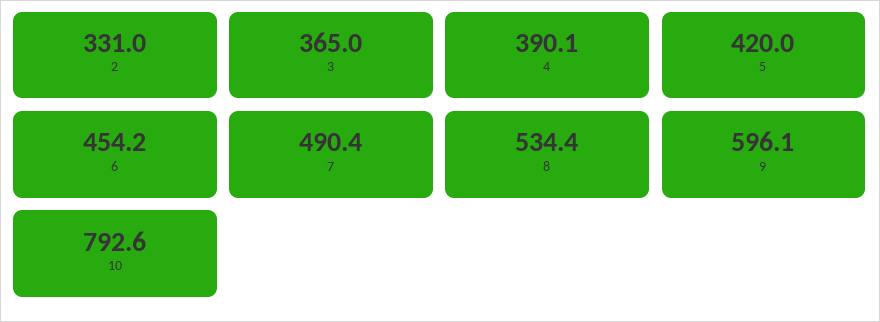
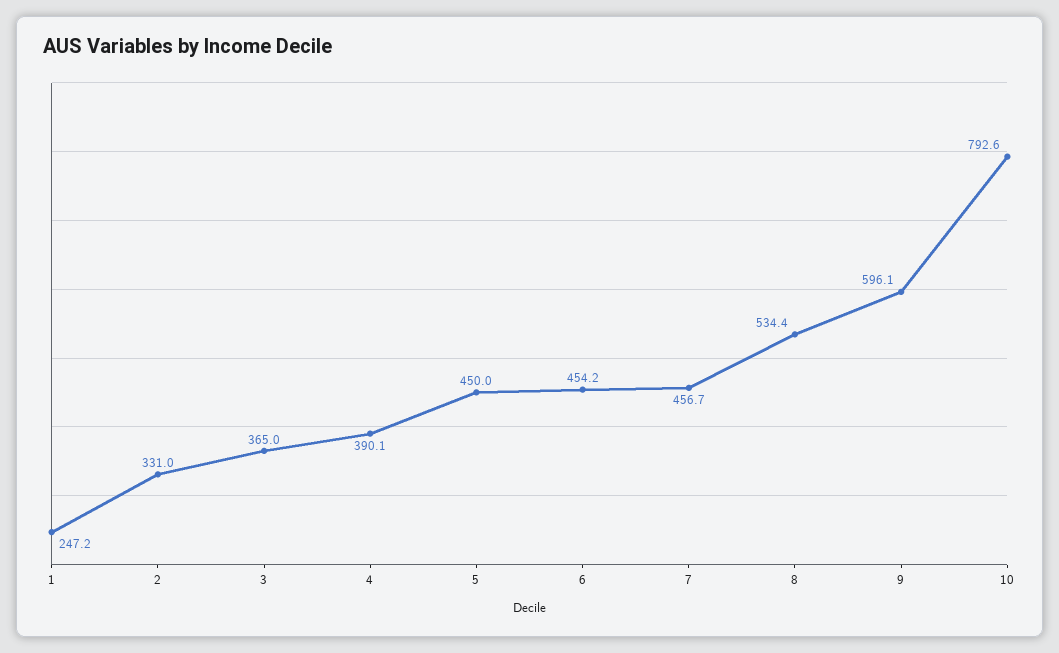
  {
    "2": 331,
    "3": 365,
    "4": 390.1,
-   "5": 420,
+   "5": 450,
    "6": 454.2,
-   "7": 490.4,
+   "7": 456.7,
    "8": 534.4,
    "9": 596.1,
-   "10": 792.6
+   "10": 792.6,
+   "1": 247.2
  }

